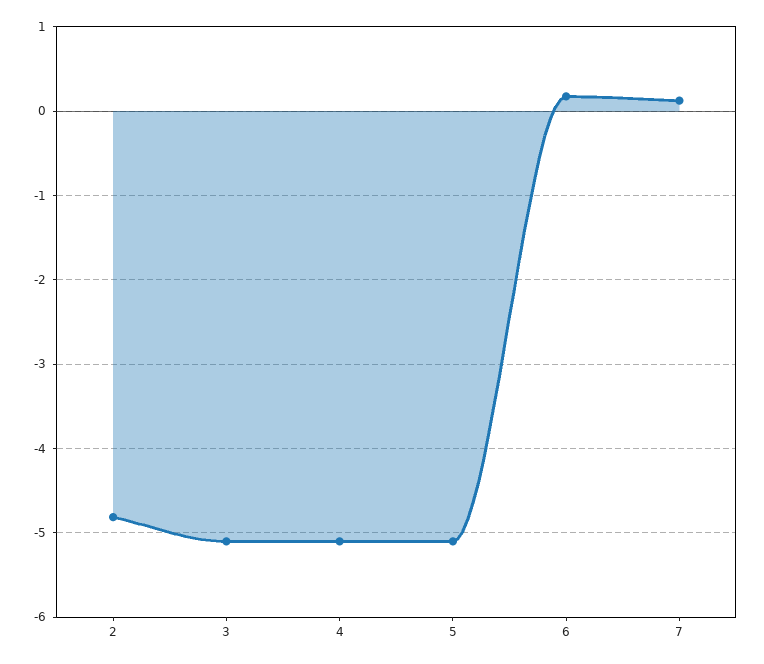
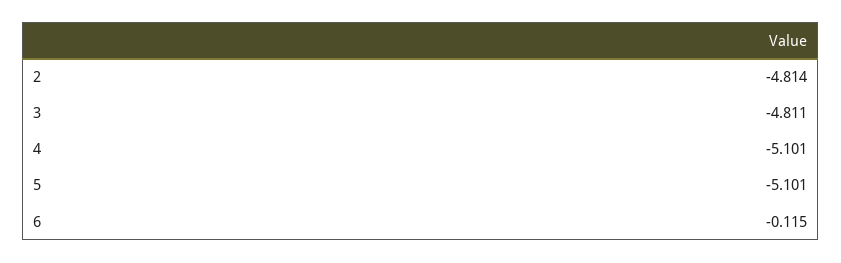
  {
    "2": -4.814,
-   "3": -5.1,
+   "3": -4.811,
    "4": -5.101,
    "5": -5.101,
-   "6": 0.2,
+   "6": -0.115
-   "7": 0.1
  }

